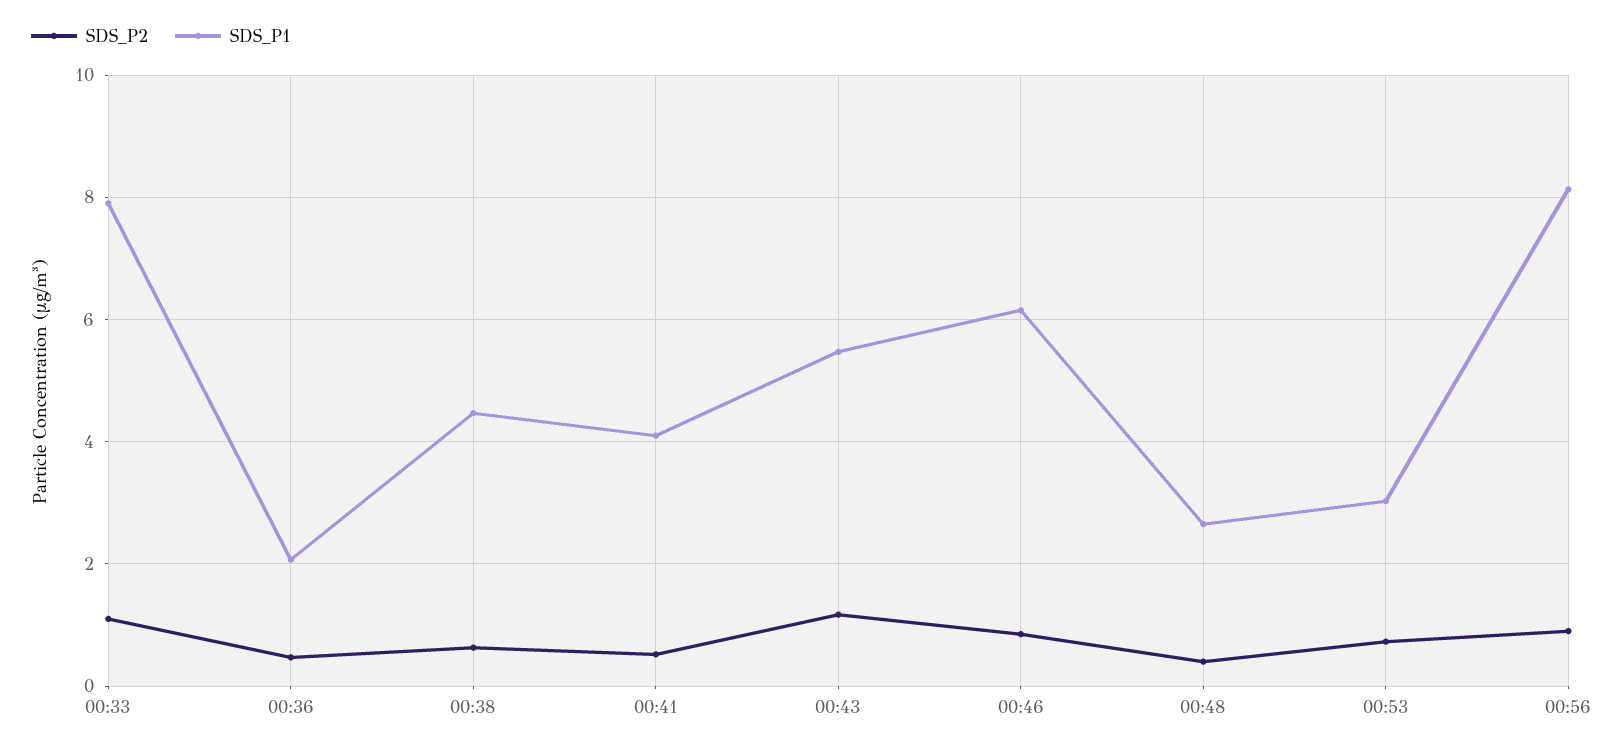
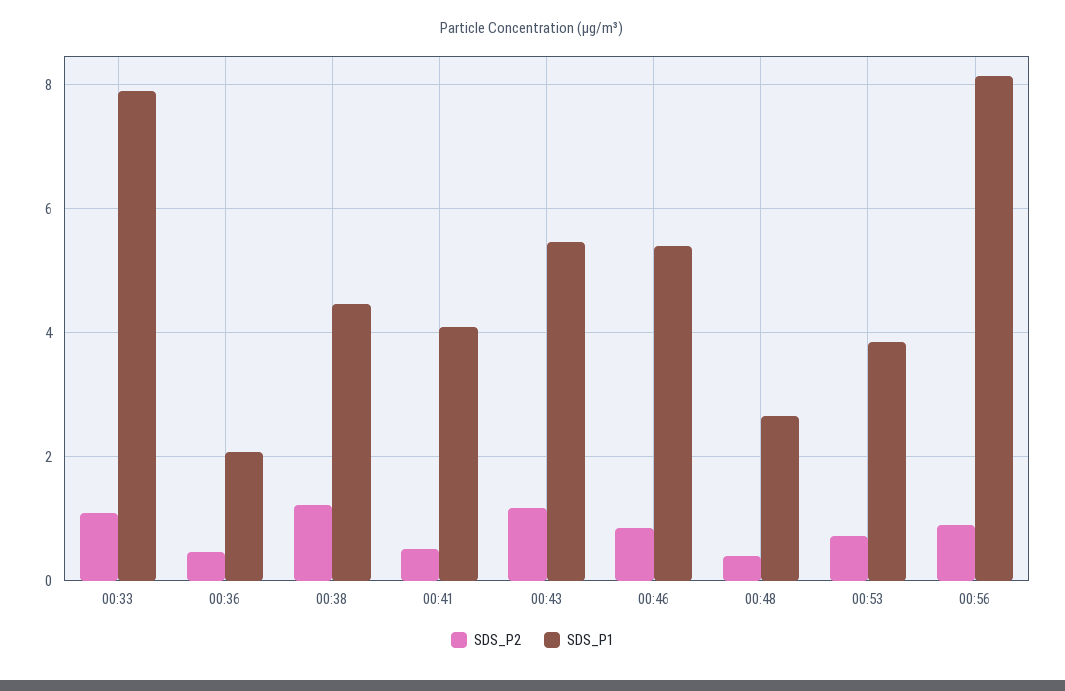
  {
    "SDS_P2": {
      "00:33": 1.2,
      "00:36": 0.4,
-     "00:38": 0.6,
+     "00:38": 1.2,
      "00:41": 0.6,
      "00:43": 1.2,
      "00:46": 0.8,
      "00:48": 0.4,
      "00:53": 0.8,
      "00:56": 1
    },
    "SDS_P1": {
      "00:33": 8,
      "00:36": 2,
      "00:38": 4.4,
      "00:41": 4.2,
      "00:43": 5.4,
-     "00:46": 6.2,
+     "00:46": 5.4,
      "00:48": 2.6,
-     "00:53": 3,
+     "00:53": 3.8,
      "00:56": 8.2
    }
  }

